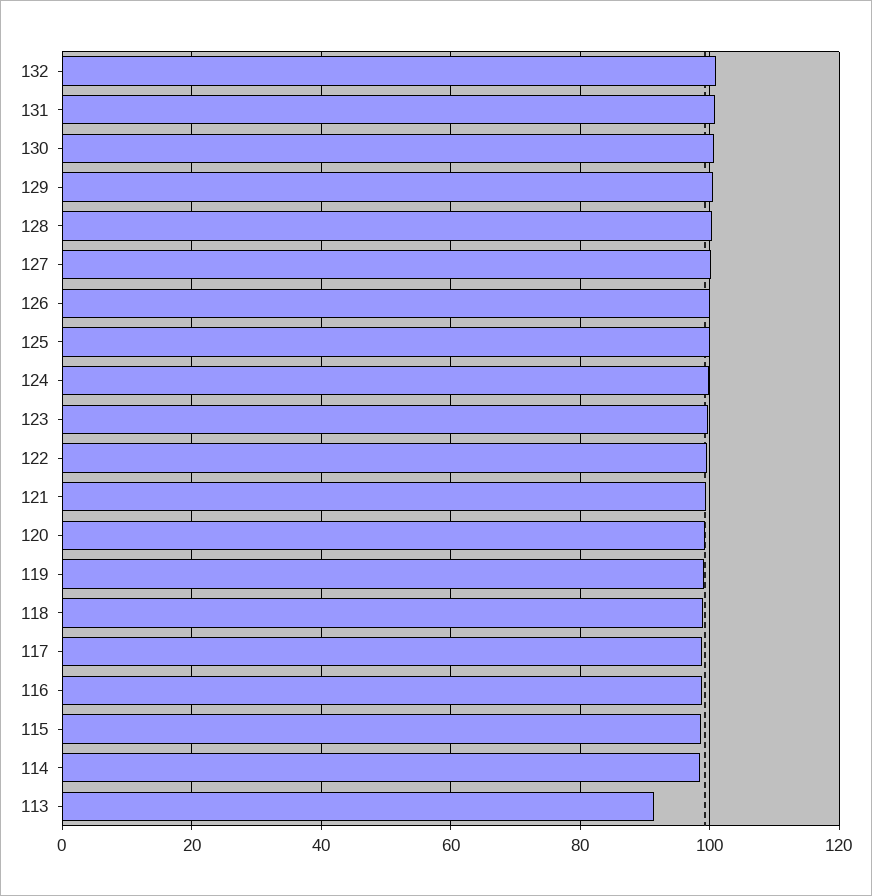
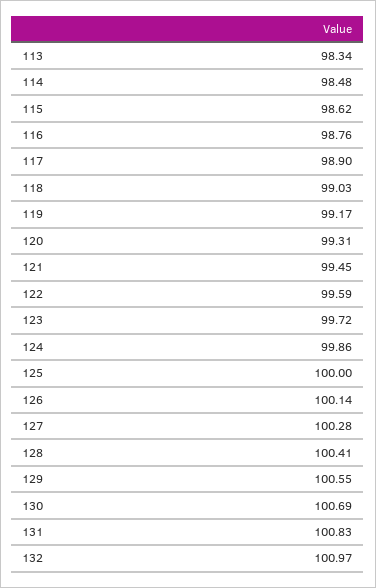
  {
    "132": 100.97,
    "131": 100.83,
    "130": 100.69,
    "129": 100.55,
    "128": 100.41,
    "127": 100.28,
    "126": 100.14,
    "125": 100,
    "124": 99.86,
    "123": 99.72,
    "122": 99.59,
    "121": 99.45,
    "120": 99.31,
    "119": 99.17,
    "118": 99.03,
    "117": 98.9,
    "116": 98.76,
    "115": 98.62,
    "114": 98.48,
-   "113": 92
+   "113": 98.34
  }

